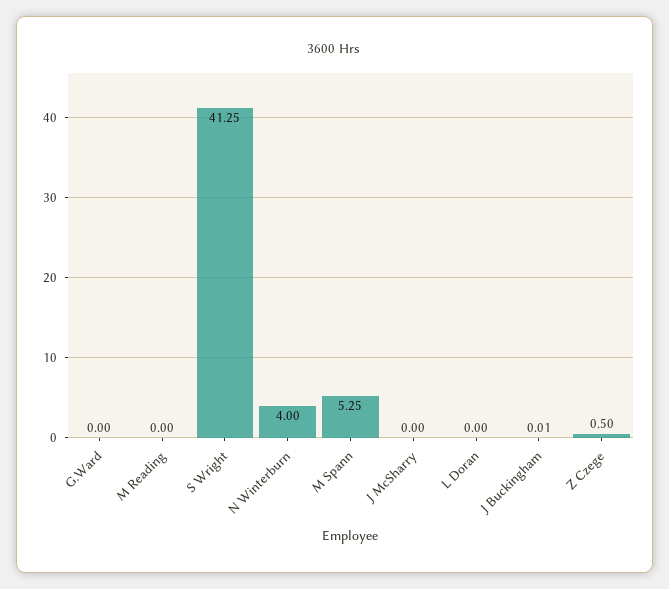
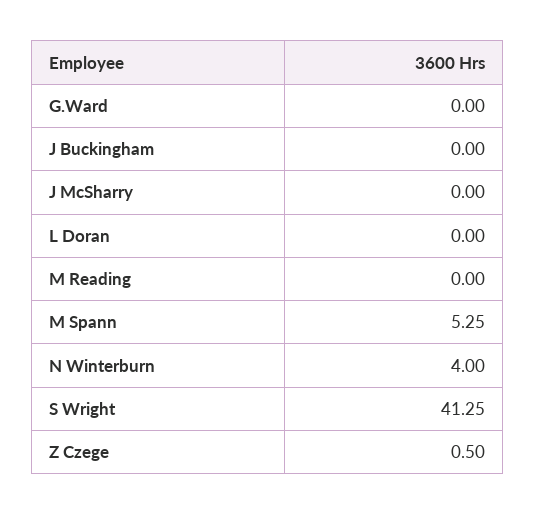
  {
    "G.Ward": 0,
    "M Reading": 0,
    "S Wright": 41.25,
    "N Winterburn": 4,
    "M Spann": 5.25,
    "J McSharry": 0,
    "L Doran": 0,
-   "J Buckingham": 0.01,
+   "J Buckingham": 0,
    "Z Czege": 0.5
  }

